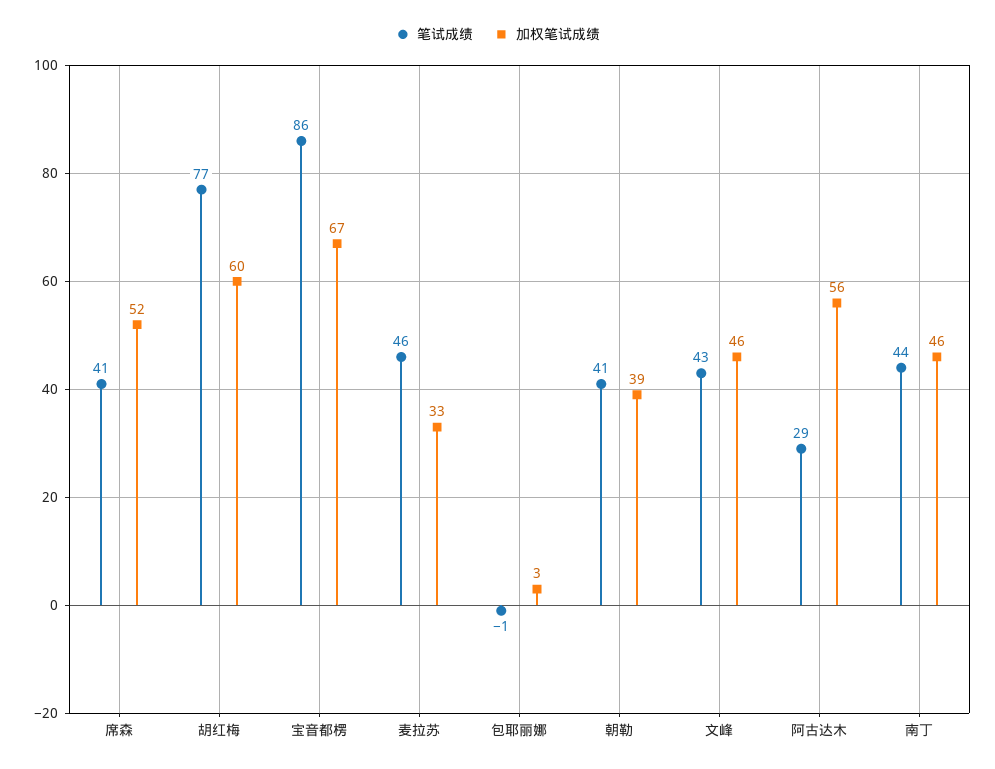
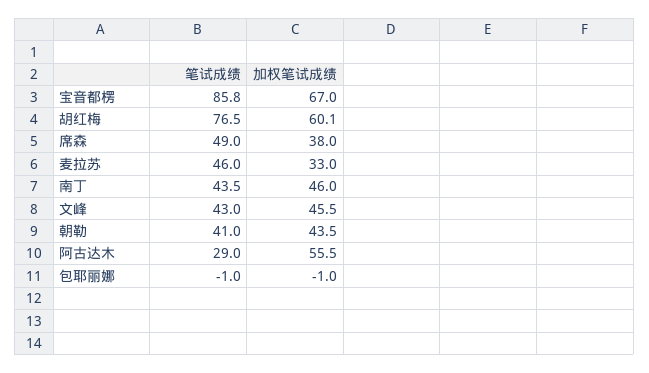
  {
    "笔试成绩": {
-     "席森": 41,
+     "席森": 49,
      "胡红梅": 76.5,
      "宝音都楞": 85.8,
      "麦拉苏": 46,
      "包耶丽娜": -1,
      "朝勒": 41,
      "文峰": 43,
      "阿古达木": 29,
      "南丁": 43.5
    },
    "加权笔试成绩": {
-     "席森": 52,
+     "席森": 38,
      "胡红梅": 60.1,
      "宝音都楞": 67,
      "麦拉苏": 33,
-     "包耶丽娜": 3,
+     "包耶丽娜": -1,
-     "朝勒": 39,
+     "朝勒": 43.5,
      "文峰": 45.5,
      "阿古达木": 55.5,
      "南丁": 46
    }
  }

